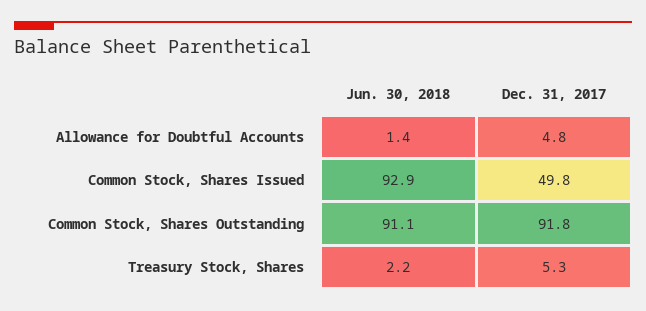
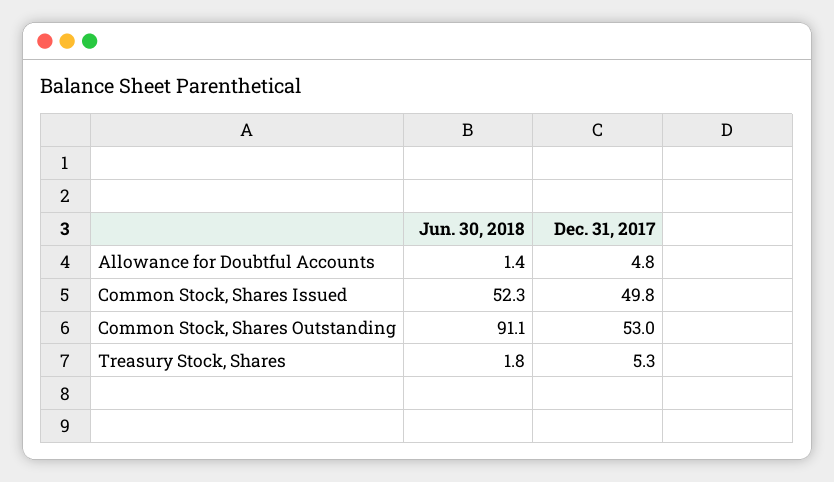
  {
    "Jun. 30, 2018": {
      "Allowance for Doubtful Accounts": 1.4,
-     "Common Stock, Shares Issued": 92.9,
+     "Common Stock, Shares Issued": 52.3,
      "Common Stock, Shares Outstanding": 91.1,
-     "Treasury Stock, Shares": 2.2
+     "Treasury Stock, Shares": 1.8
    },
    "Dec. 31, 2017": {
      "Allowance for Doubtful Accounts": 4.8,
      "Common Stock, Shares Issued": 49.8,
-     "Common Stock, Shares Outstanding": 91.8,
+     "Common Stock, Shares Outstanding": 53,
      "Treasury Stock, Shares": 5.3
    }
  }

